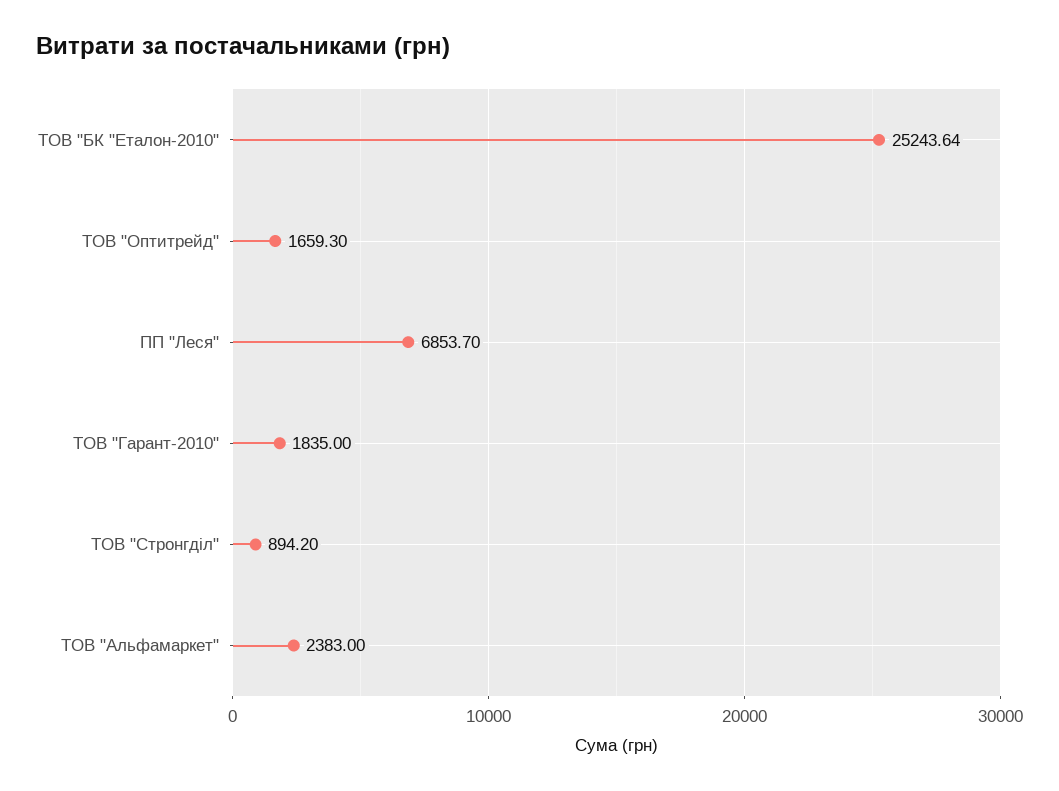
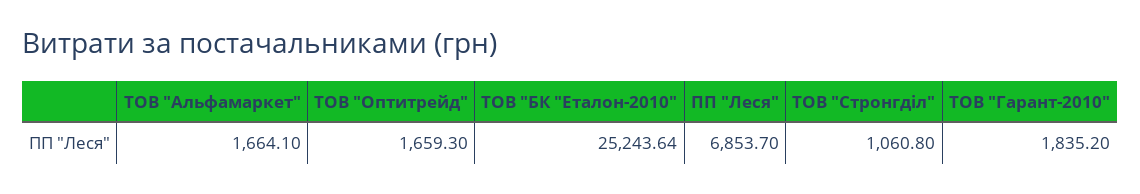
  {
    "ТОВ \"БК \"Еталон-2010\"": 25243.64,
    "ТОВ \"Оптитрейд\"": 1659.3,
    "ПП \"Леся\"": 6853.7,
-   "ТОВ \"Гарант-2010\"": 1835,
+   "ТОВ \"Гарант-2010\"": 1835.2,
-   "ТОВ \"Стронгділ\"": 894.2,
+   "ТОВ \"Стронгділ\"": 1060.8,
-   "ТОВ \"Альфамаркет\"": 2383
+   "ТОВ \"Альфамаркет\"": 1664.1
  }

